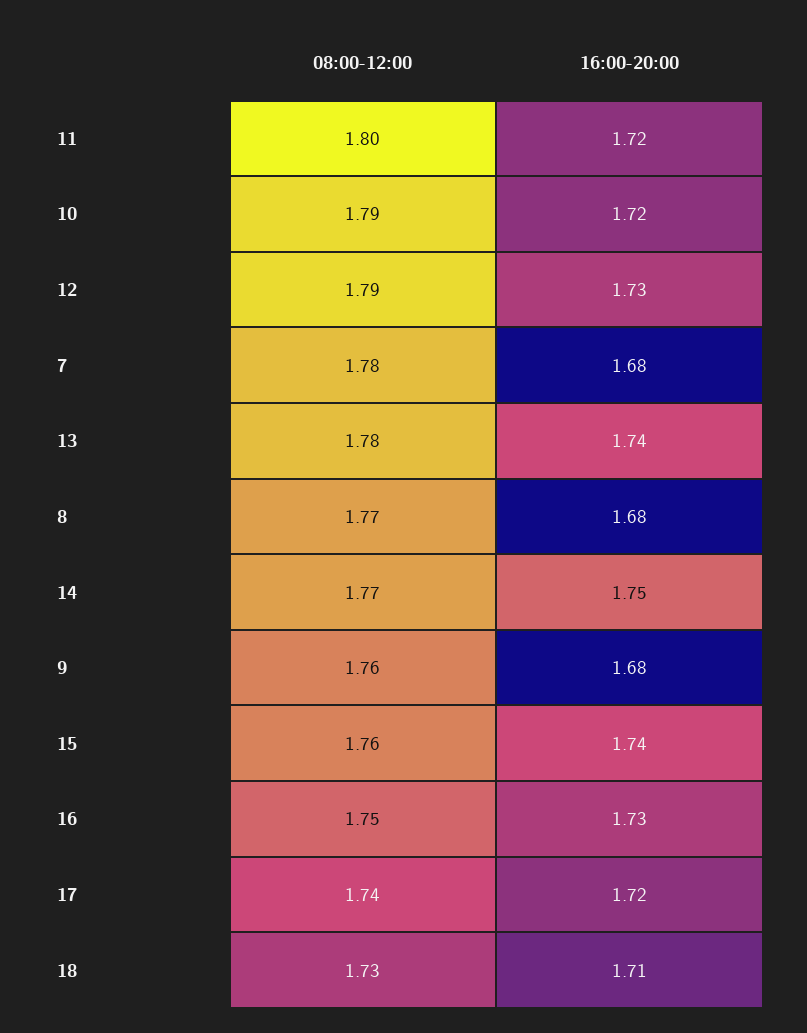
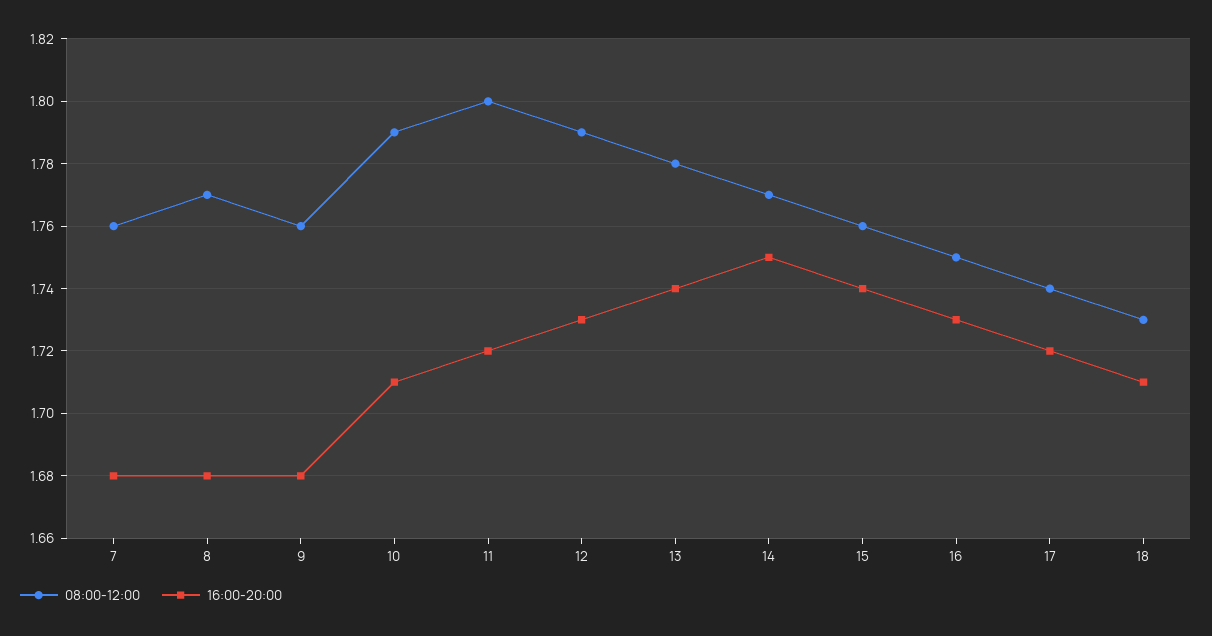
  {
    "08:00-12:00": {
      "11": 1.8,
      "10": 1.79,
      "12": 1.79,
-     "7": 1.78,
+     "7": 1.76,
      "13": 1.78,
      "8": 1.77,
      "14": 1.77,
      "9": 1.76,
      "15": 1.76,
      "16": 1.75,
      "17": 1.74,
      "18": 1.73
    },
    "16:00-20:00": {
      "11": 1.72,
-     "10": 1.72,
+     "10": 1.71,
      "12": 1.73,
      "7": 1.68,
      "13": 1.74,
      "8": 1.68,
      "14": 1.75,
      "9": 1.68,
      "15": 1.74,
      "16": 1.73,
      "17": 1.72,
      "18": 1.71
    }
  }

